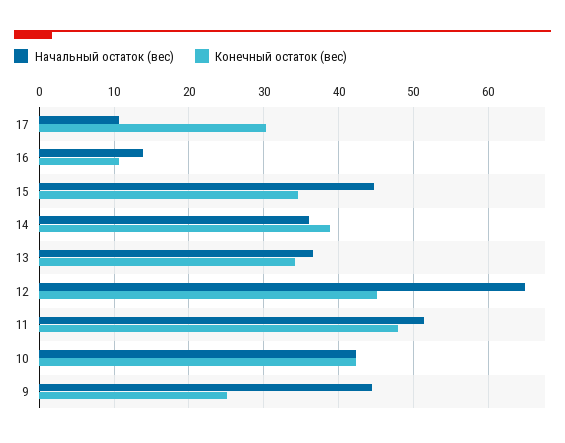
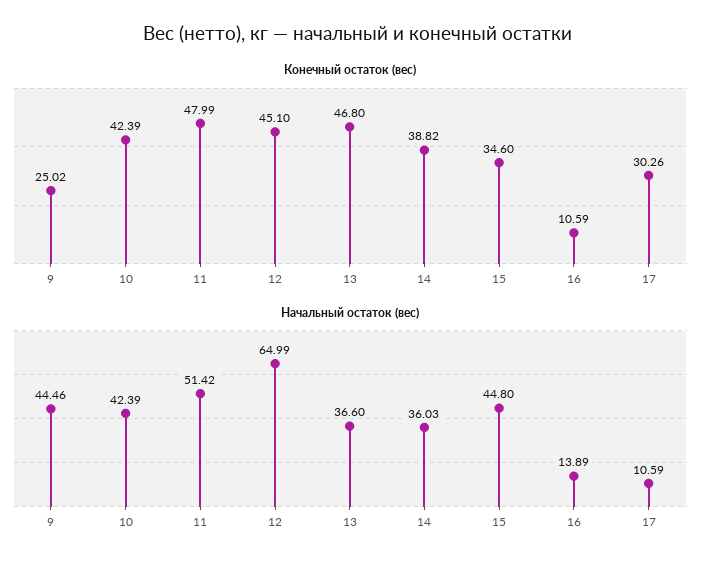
  {
    "Начальный остаток (вес)": {
      "17": 10.59,
      "16": 13.89,
      "15": 44.8,
      "14": 36.03,
      "13": 36.6,
      "12": 64.99,
      "11": 51.42,
      "10": 42.39,
      "9": 44.46
    },
    "Конечный остаток (вес)": {
      "17": 30.26,
      "16": 10.59,
      "15": 34.6,
      "14": 38.82,
-     "13": 34,
+     "13": 46.8,
      "12": 45.1,
      "11": 47.99,
      "10": 42.39,
      "9": 25.02
    }
  }

